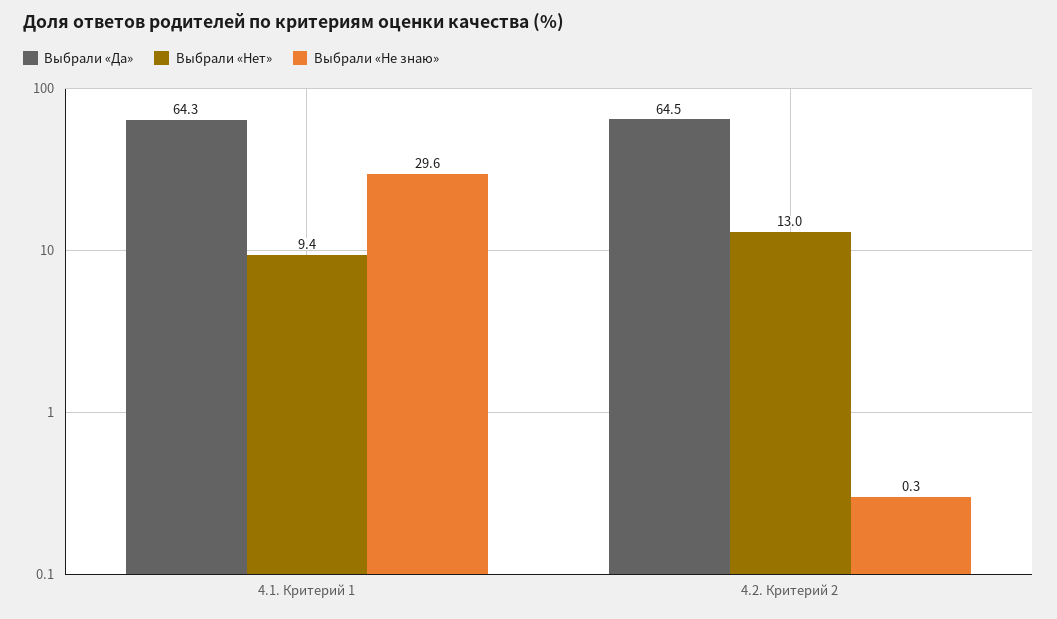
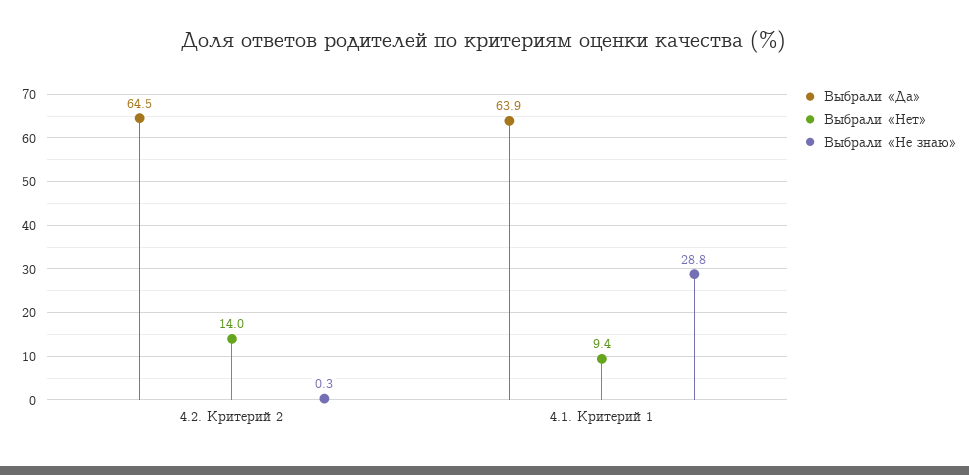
  {
    "Выбрали «Да»": {
-     "4.1. Критерий 1": 64.3,
+     "4.1. Критерий 1": 63.9,
      "4.2. Критерий 2": 64.5
    },
    "Выбрали «Нет»": {
      "4.1. Критерий 1": 9.4,
-     "4.2. Критерий 2": 13
+     "4.2. Критерий 2": 14
    },
    "Выбрали «Не знаю»": {
-     "4.1. Критерий 1": 29.6,
+     "4.1. Критерий 1": 28.8,
      "4.2. Критерий 2": 0.3
    }
  }

